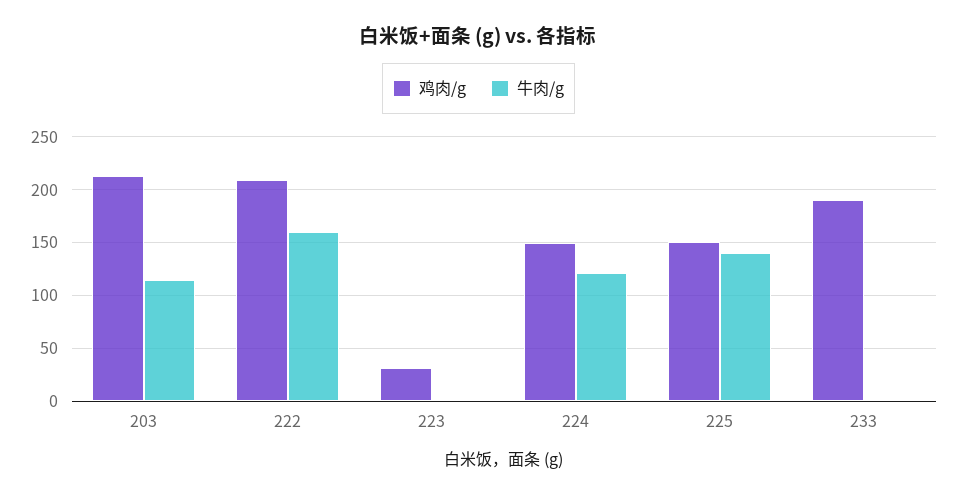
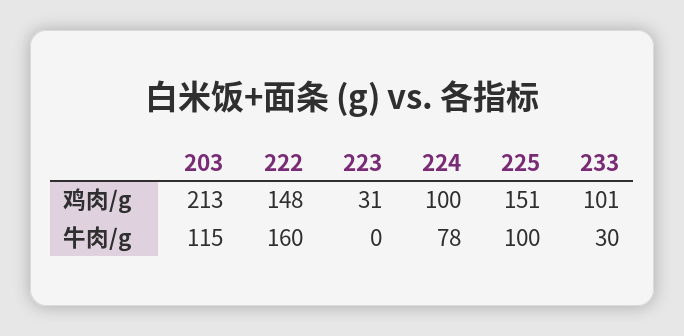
  {
    "鸡肉/g": {
      "203": 213,
-     "222": 210,
+     "222": 148,
      "223": 31,
-     "224": 150,
+     "224": 100,
      "225": 151,
-     "233": 190
+     "233": 101
    },
    "牛肉/g": {
      "203": 115,
      "222": 160,
      "223": 0,
-     "224": 120,
+     "224": 78,
-     "225": 140,
+     "225": 100,
-     "233": 0
+     "233": 30
    }
  }

